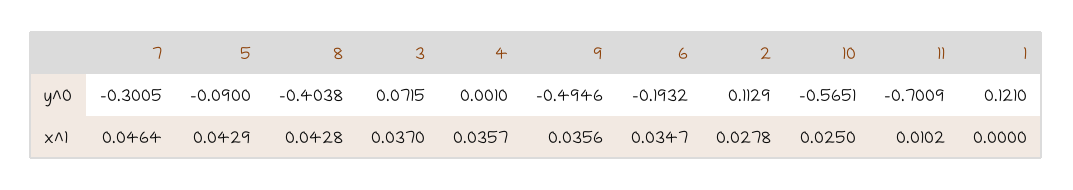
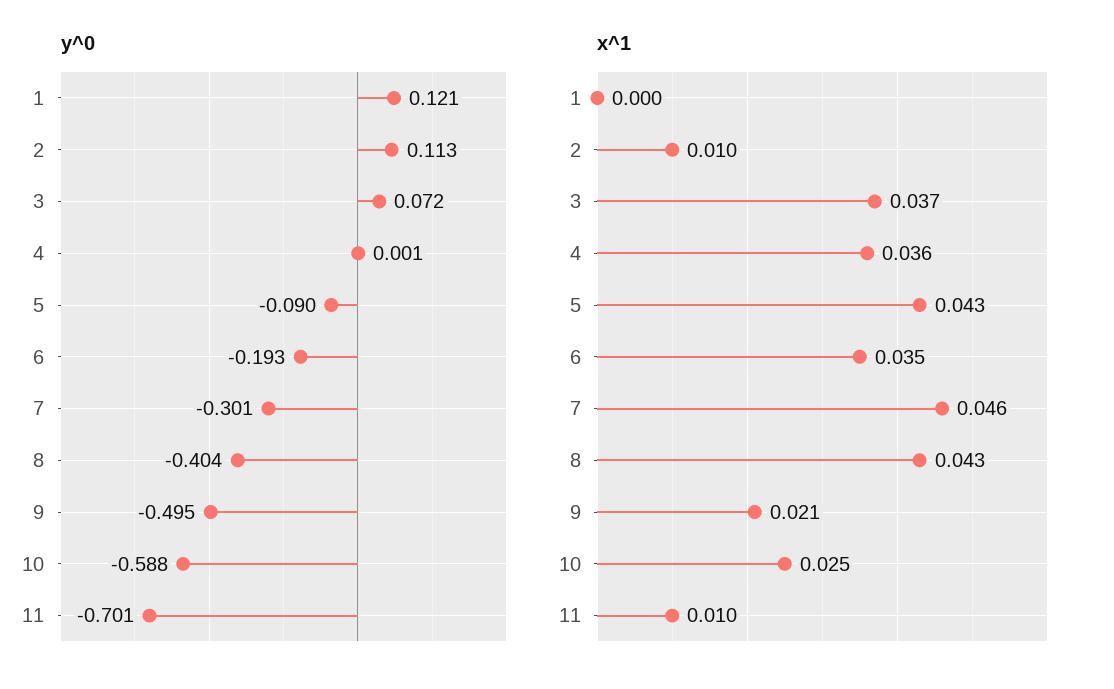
  {
    "y^0": {
      "7": -0.3005,
      "5": -0.09,
      "8": -0.4038,
      "3": 0.0715,
      "4": 0.001,
      "9": -0.4946,
      "6": -0.1932,
      "2": 0.1129,
-     "10": -0.5651,
+     "10": -0.588,
      "11": -0.7009,
      "1": 0.121
    },
    "x^1": {
      "7": 0.0464,
      "5": 0.0429,
      "8": 0.0428,
      "3": 0.037,
      "4": 0.0357,
-     "9": 0.0356,
+     "9": 0.021,
      "6": 0.0347,
-     "2": 0.0278,
+     "2": 0.01,
      "10": 0.025,
      "11": 0.0102,
      "1": 0
    }
  }

